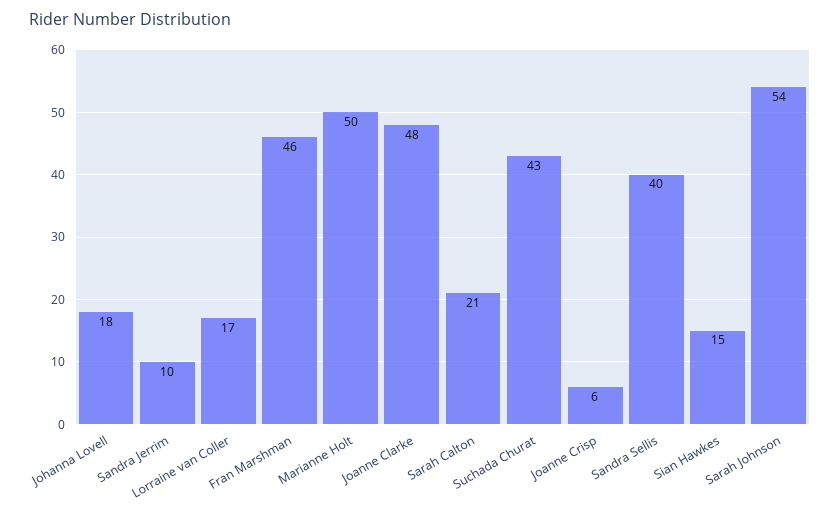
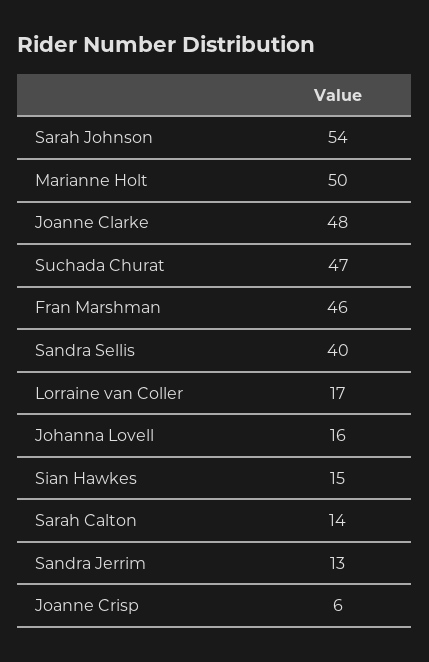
  {
-   "Johanna Lovell": 18,
+   "Johanna Lovell": 16,
-   "Sandra Jerrim": 10,
+   "Sandra Jerrim": 13,
    "Lorraine van Coller": 17,
    "Fran Marshman": 46,
    "Marianne Holt": 50,
    "Joanne Clarke": 48,
-   "Sarah Calton": 21,
+   "Sarah Calton": 14,
-   "Suchada Churat": 43,
+   "Suchada Churat": 47,
    "Joanne Crisp": 6,
    "Sandra Sellis": 40,
    "Sian Hawkes": 15,
    "Sarah Johnson": 54
  }

